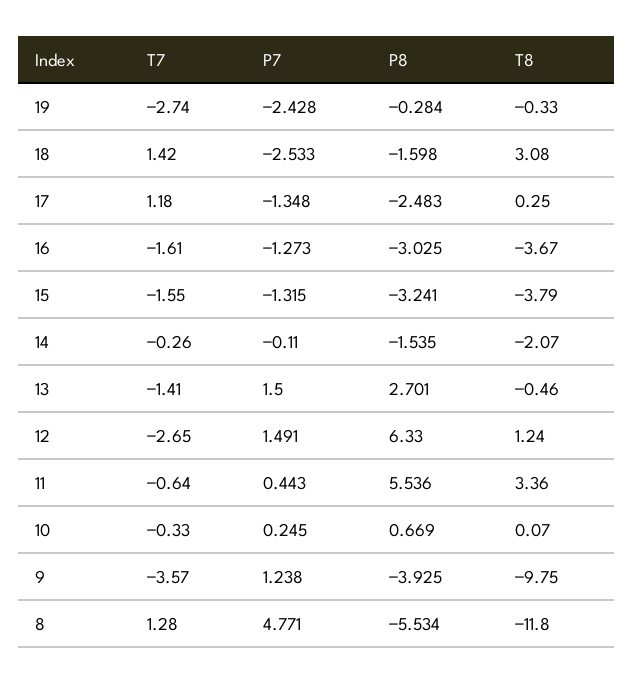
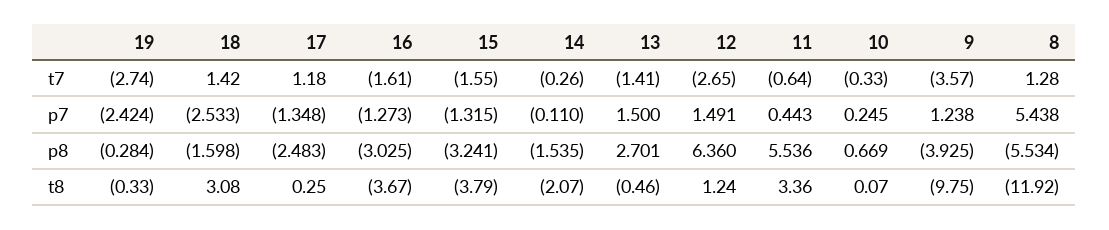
  {
    "T7": {
      "19": -2.74,
      "18": 1.42,
      "17": 1.18,
      "16": -1.61,
      "15": -1.55,
      "14": -0.26,
      "13": -1.41,
      "12": -2.65,
      "11": -0.64,
      "10": -0.33,
      "9": -3.57,
      "8": 1.28
    },
    "P7": {
-     "19": -2.428,
+     "19": -2.424,
      "18": -2.533,
      "17": -1.348,
      "16": -1.273,
      "15": -1.315,
      "14": -0.11,
      "13": 1.5,
      "12": 1.491,
      "11": 0.443,
      "10": 0.245,
      "9": 1.238,
-     "8": 4.771
+     "8": 5.438
    },
    "P8": {
      "19": -0.284,
      "18": -1.598,
      "17": -2.483,
      "16": -3.025,
      "15": -3.241,
      "14": -1.535,
      "13": 2.701,
-     "12": 6.33,
+     "12": 6.36,
      "11": 5.536,
      "10": 0.669,
      "9": -3.925,
      "8": -5.534
    },
    "T8": {
      "19": -0.33,
      "18": 3.08,
      "17": 0.25,
      "16": -3.67,
      "15": -3.79,
      "14": -2.07,
      "13": -0.46,
      "12": 1.24,
      "11": 3.36,
      "10": 0.07,
      "9": -9.75,
-     "8": -11.8
+     "8": -11.92
    }
  }

